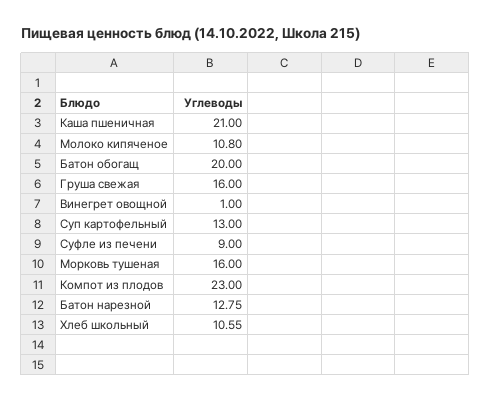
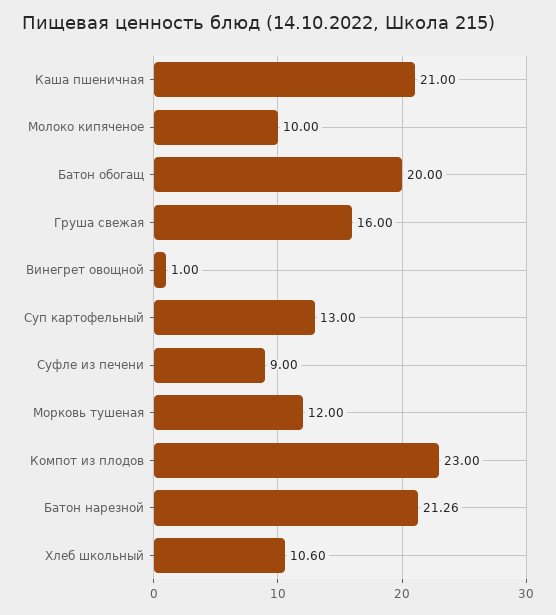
  {
    "Каша пшеничная": 21,
-   "Молоко кипяченое": 10.8,
+   "Молоко кипяченое": 10,
    "Батон обогащ": 20,
    "Груша свежая": 16,
    "Винегрет овощной": 1,
    "Суп картофельный": 13,
    "Суфле из печени": 9,
-   "Морковь тушеная": 16,
+   "Морковь тушеная": 12,
    "Компот из плодов": 23,
-   "Батон нарезной": 12.75,
+   "Батон нарезной": 21.26,
-   "Хлеб школьный": 10.55
+   "Хлеб школьный": 10.6
  }

